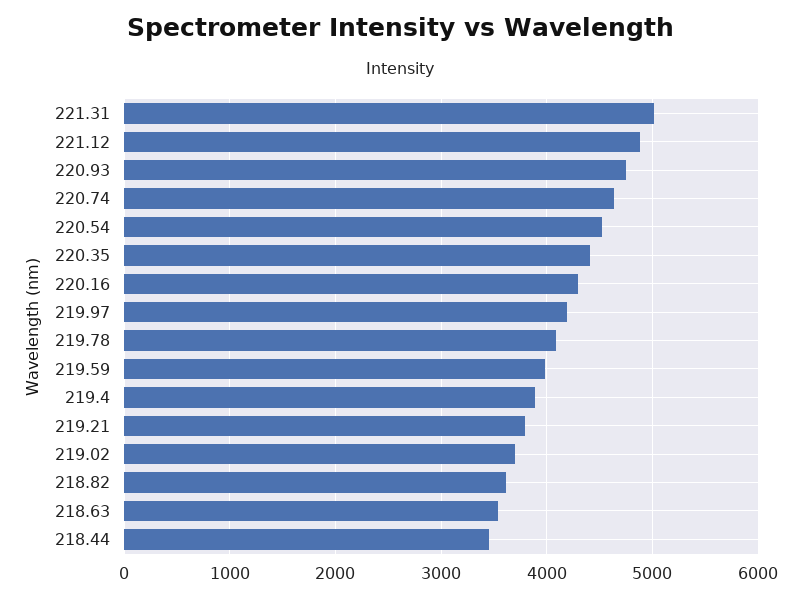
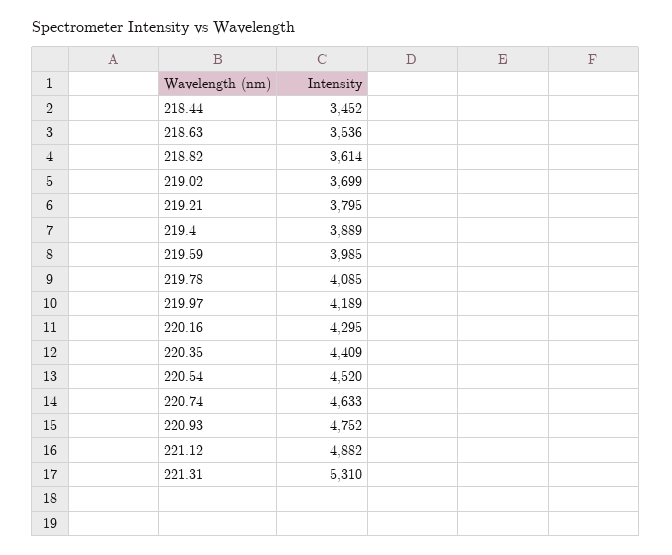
  {
-   "221.31": 5000,
+   "221.31": 5310,
    "221.12": 4882,
    "220.93": 4752,
    "220.74": 4633,
    "220.54": 4520,
    "220.35": 4409,
    "220.16": 4295,
    "219.97": 4189,
    "219.78": 4085,
    "219.59": 3985,
    "219.4": 3889,
    "219.21": 3795,
    "219.02": 3699,
    "218.82": 3614,
    "218.63": 3536,
    "218.44": 3452
  }

